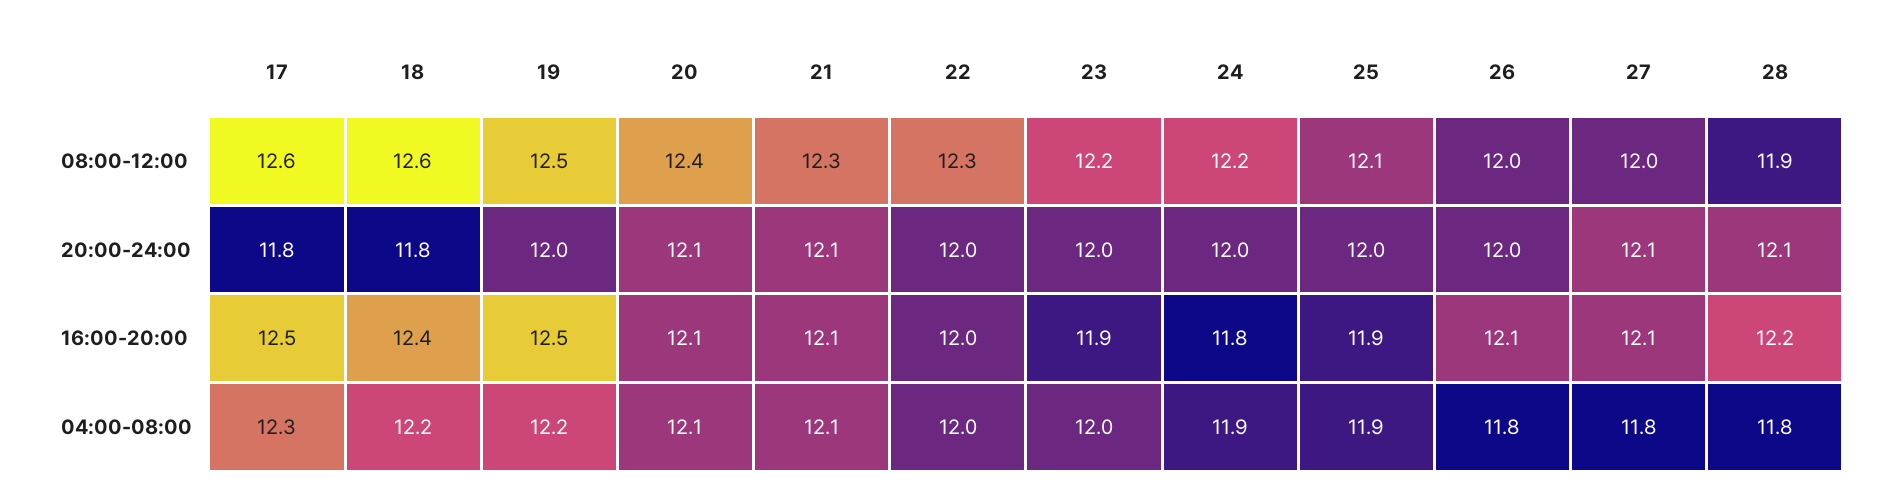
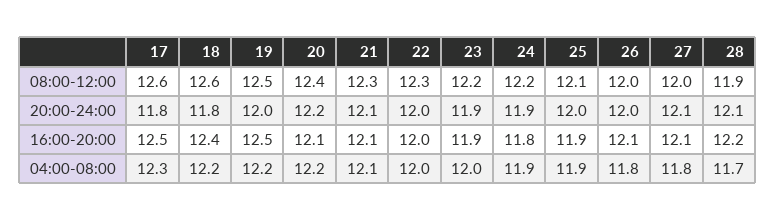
  {
    "17": {
      "08:00-12:00": 12.6,
      "20:00-24:00": 11.8,
      "16:00-20:00": 12.5,
      "04:00-08:00": 12.3
    },
    "18": {
      "08:00-12:00": 12.6,
      "20:00-24:00": 11.8,
      "16:00-20:00": 12.4,
      "04:00-08:00": 12.2
    },
    "19": {
      "08:00-12:00": 12.5,
      "20:00-24:00": 12,
      "16:00-20:00": 12.5,
      "04:00-08:00": 12.2
    },
    "20": {
      "08:00-12:00": 12.4,
-     "20:00-24:00": 12.1,
+     "20:00-24:00": 12.2,
      "16:00-20:00": 12.1,
-     "04:00-08:00": 12.1
+     "04:00-08:00": 12.2
    },
    "21": {
      "08:00-12:00": 12.3,
      "20:00-24:00": 12.1,
      "16:00-20:00": 12.1,
      "04:00-08:00": 12.1
    },
    "22": {
      "08:00-12:00": 12.3,
      "20:00-24:00": 12,
      "16:00-20:00": 12,
      "04:00-08:00": 12
    },
    "23": {
      "08:00-12:00": 12.2,
-     "20:00-24:00": 12,
+     "20:00-24:00": 11.9,
      "16:00-20:00": 11.9,
      "04:00-08:00": 12
    },
    "24": {
      "08:00-12:00": 12.2,
-     "20:00-24:00": 12,
+     "20:00-24:00": 11.9,
      "16:00-20:00": 11.8,
      "04:00-08:00": 11.9
    },
    "25": {
      "08:00-12:00": 12.1,
      "20:00-24:00": 12,
      "16:00-20:00": 11.9,
      "04:00-08:00": 11.9
    },
    "26": {
      "08:00-12:00": 12,
      "20:00-24:00": 12,
      "16:00-20:00": 12.1,
      "04:00-08:00": 11.8
    },
    "27": {
      "08:00-12:00": 12,
      "20:00-24:00": 12.1,
      "16:00-20:00": 12.1,
      "04:00-08:00": 11.8
    },
    "28": {
      "08:00-12:00": 11.9,
      "20:00-24:00": 12.1,
      "16:00-20:00": 12.2,
-     "04:00-08:00": 11.8
+     "04:00-08:00": 11.7
    }
  }

